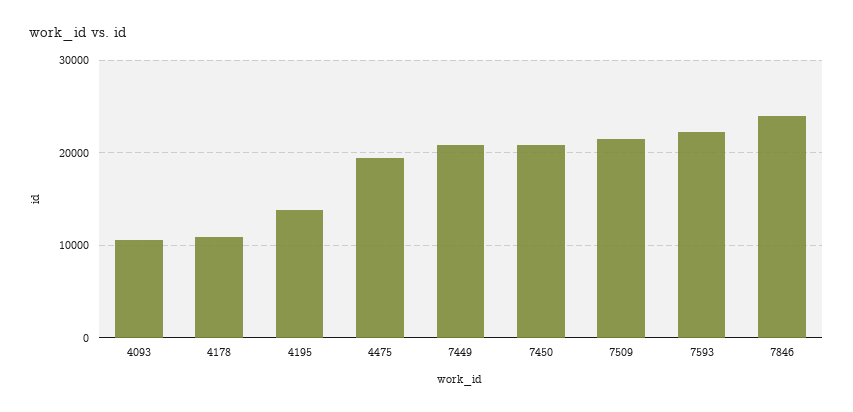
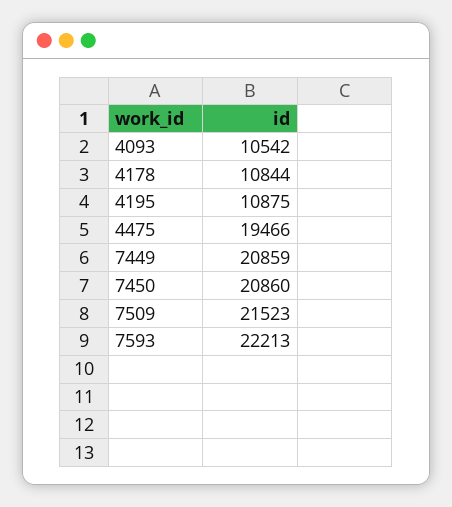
  {
    "4093": 10542,
    "4178": 10844,
-   "4195": 14000,
+   "4195": 10875,
    "4475": 19466,
    "7449": 20859,
    "7450": 20860,
    "7509": 21523,
-   "7593": 22213,
+   "7593": 22213
-   "7846": 24000
  }

